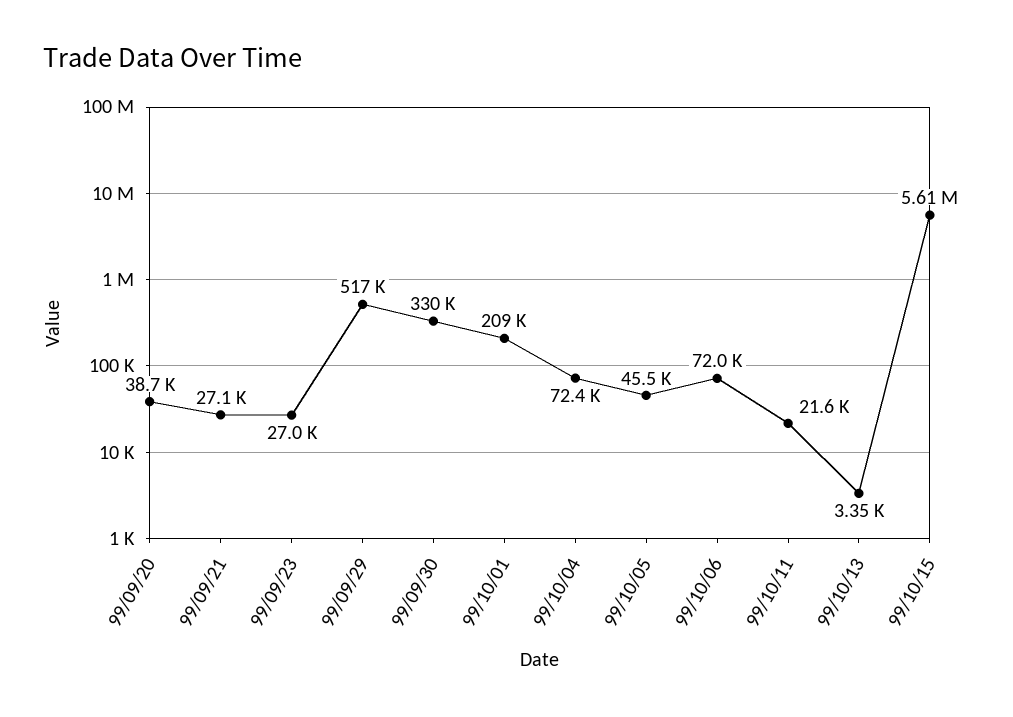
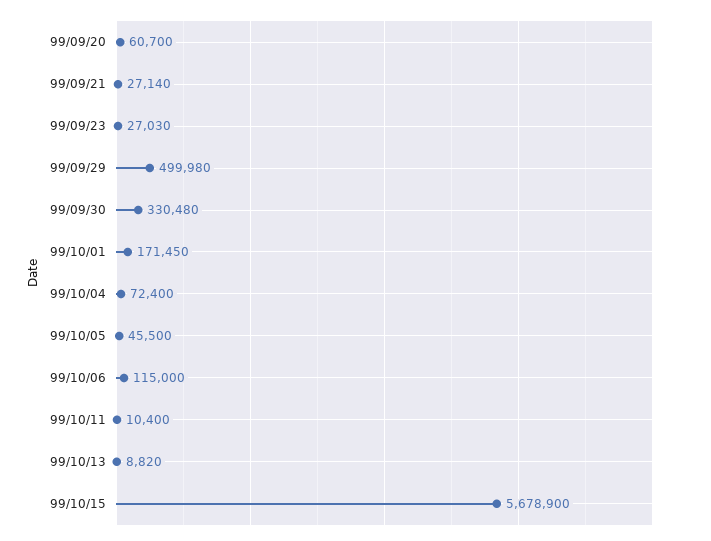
  {
-   "99/09/20": 38700,
+   "99/09/20": 60700,
    "99/09/21": 27140,
    "99/09/23": 27030,
-   "99/09/29": 517000,
+   "99/09/29": 499980,
    "99/09/30": 330480,
-   "99/10/01": 209000,
+   "99/10/01": 171450,
    "99/10/04": 72400,
    "99/10/05": 45500,
-   "99/10/06": 72000,
+   "99/10/06": 115000,
-   "99/10/11": 21600,
+   "99/10/11": 10400,
-   "99/10/13": 3350,
+   "99/10/13": 8820,
-   "99/10/15": 5610000
+   "99/10/15": 5678900
  }

